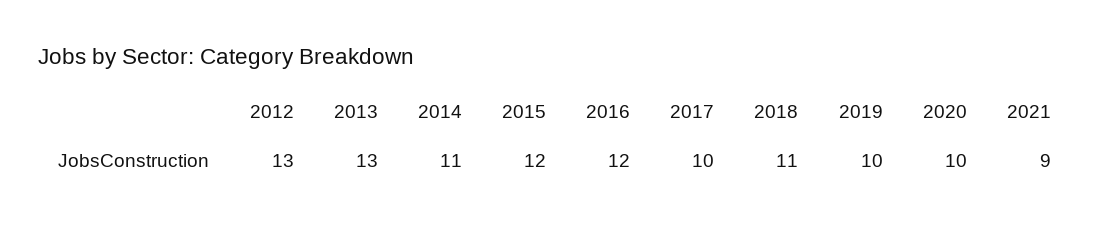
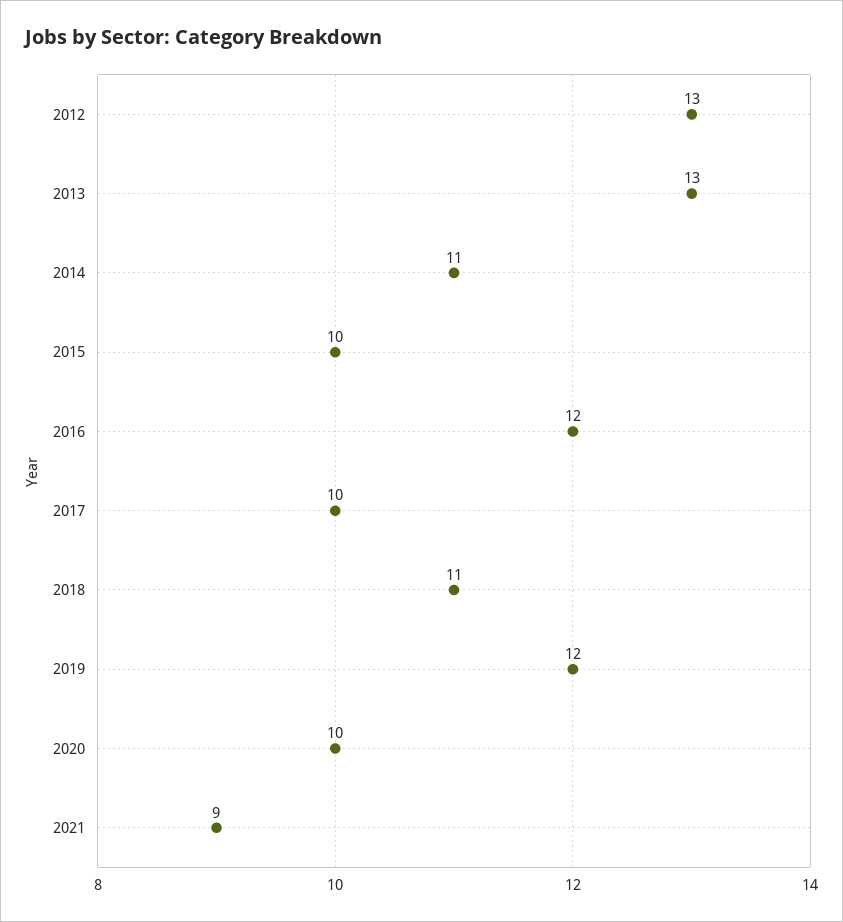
  {
    "2012": 13,
    "2013": 13,
    "2014": 11,
-   "2015": 12,
+   "2015": 10,
    "2016": 12,
    "2017": 10,
    "2018": 11,
-   "2019": 10,
+   "2019": 12,
    "2020": 10,
    "2021": 9
  }

